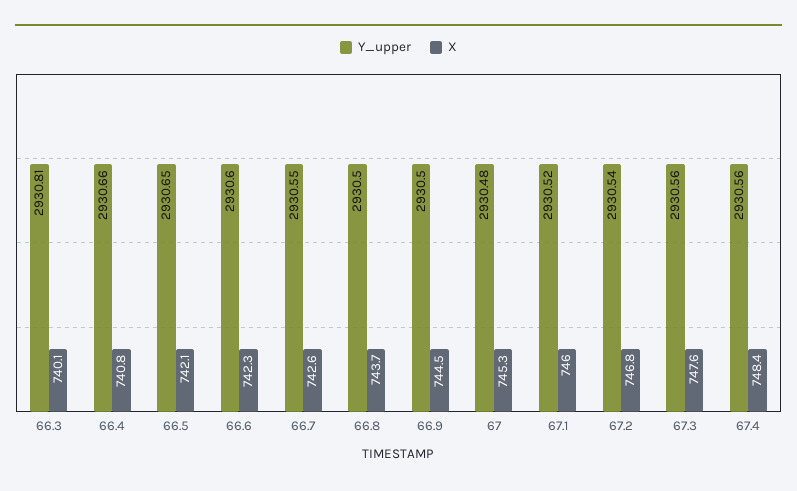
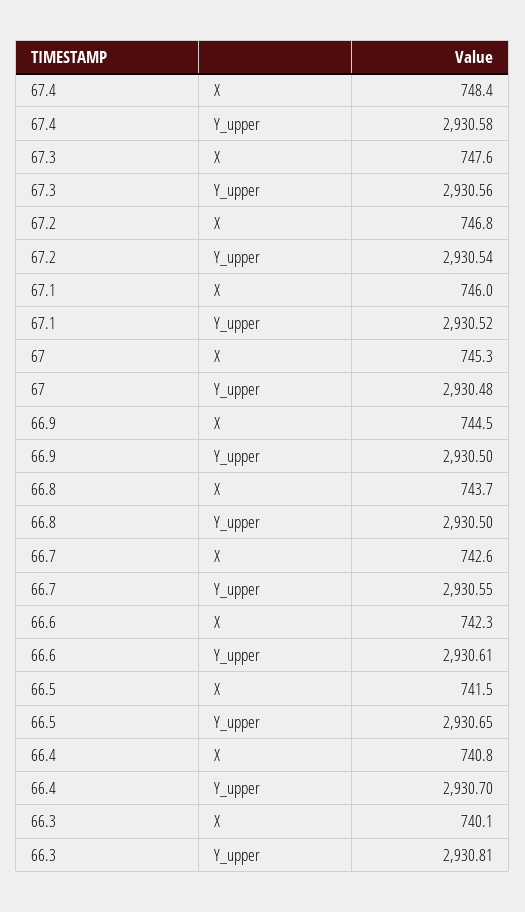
  {
    "Y_upper": {
      "66.3": 2930.81,
-     "66.4": 2930.66,
+     "66.4": 2930.7,
      "66.5": 2930.65,
-     "66.6": 2930.6,
+     "66.6": 2930.61,
      "66.7": 2930.55,
      "66.8": 2930.5,
      "66.9": 2930.5,
      "67": 2930.48,
      "67.1": 2930.52,
      "67.2": 2930.54,
      "67.3": 2930.56,
-     "67.4": 2930.56
+     "67.4": 2930.58
    },
    "X": {
      "66.3": 740.1,
      "66.4": 740.8,
-     "66.5": 742.1,
+     "66.5": 741.5,
      "66.6": 742.3,
      "66.7": 742.6,
      "66.8": 743.7,
      "66.9": 744.5,
      "67": 745.3,
      "67.1": 746,
      "67.2": 746.8,
      "67.3": 747.6,
      "67.4": 748.4
    }
  }

